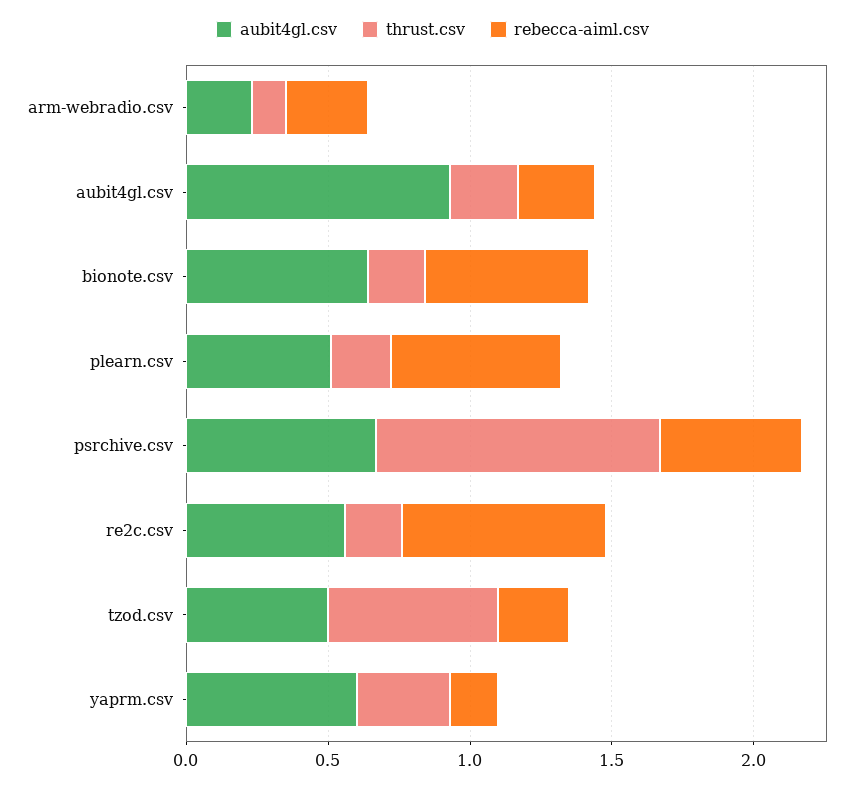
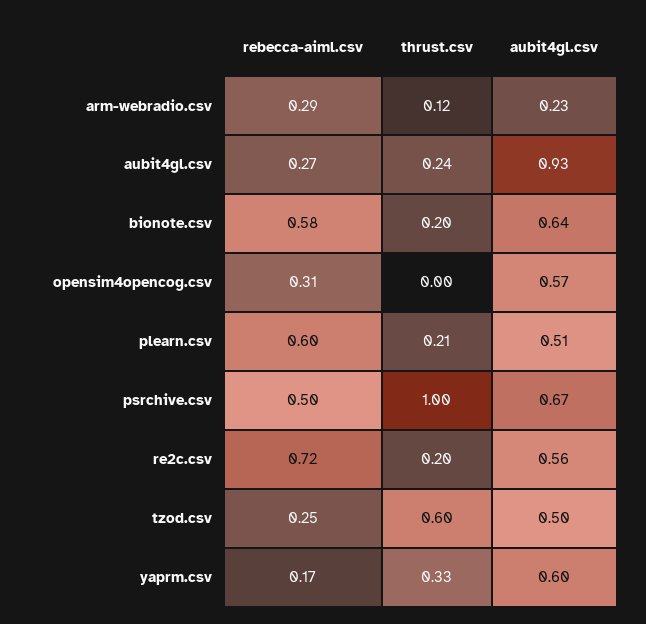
  {
    "aubit4gl.csv": {
      "arm-webradio.csv": 0.23,
      "aubit4gl.csv": 0.93,
      "bionote.csv": 0.64,
      "plearn.csv": 0.51,
      "psrchive.csv": 0.67,
      "re2c.csv": 0.56,
      "tzod.csv": 0.5,
-     "yaprm.csv": 0.6
+     "yaprm.csv": 0.6,
+     "opensim4opencog.csv": 0.57
    },
    "thrust.csv": {
      "arm-webradio.csv": 0.12,
      "aubit4gl.csv": 0.24,
      "bionote.csv": 0.2,
      "plearn.csv": 0.21,
      "psrchive.csv": 1,
      "re2c.csv": 0.2,
      "tzod.csv": 0.6,
-     "yaprm.csv": 0.33
+     "yaprm.csv": 0.33,
+     "opensim4opencog.csv": 0
    },
    "rebecca-aiml.csv": {
      "arm-webradio.csv": 0.29,
      "aubit4gl.csv": 0.27,
      "bionote.csv": 0.58,
      "plearn.csv": 0.6,
      "psrchive.csv": 0.5,
      "re2c.csv": 0.72,
      "tzod.csv": 0.25,
-     "yaprm.csv": 0.17
+     "yaprm.csv": 0.17,
+     "opensim4opencog.csv": 0.31
    }
  }

